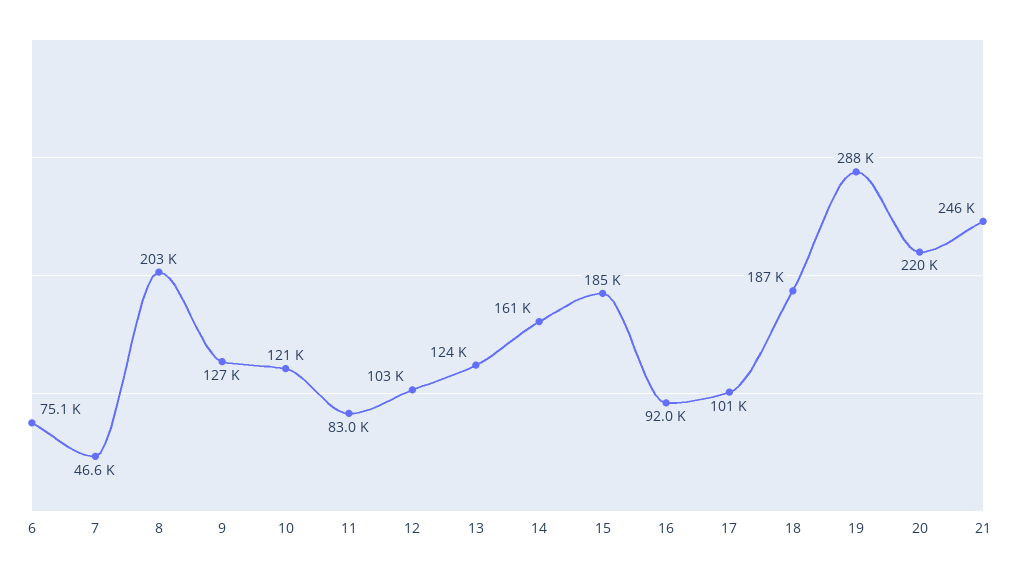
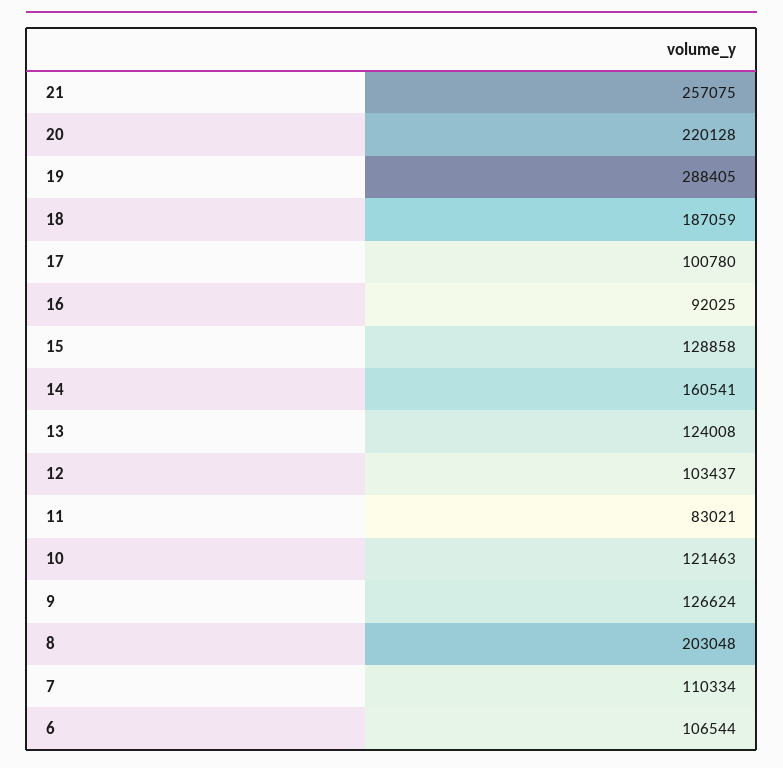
  {
-   "6": 75100,
+   "6": 106544,
-   "7": 46600,
+   "7": 110334,
    "8": 203048,
    "9": 126624,
    "10": 121463,
    "11": 83021,
    "12": 103437,
    "13": 124008,
    "14": 160541,
-   "15": 185000,
+   "15": 128858,
    "16": 92025,
    "17": 100780,
    "18": 187059,
    "19": 288405,
    "20": 220128,
-   "21": 246000
+   "21": 257075
  }

